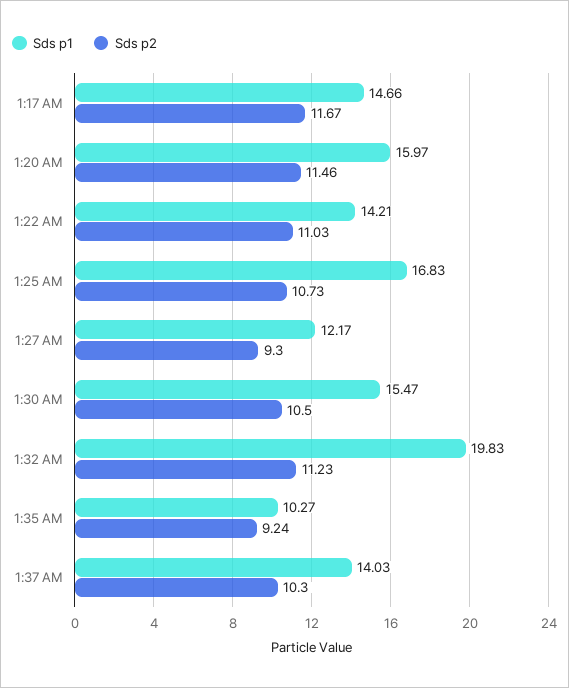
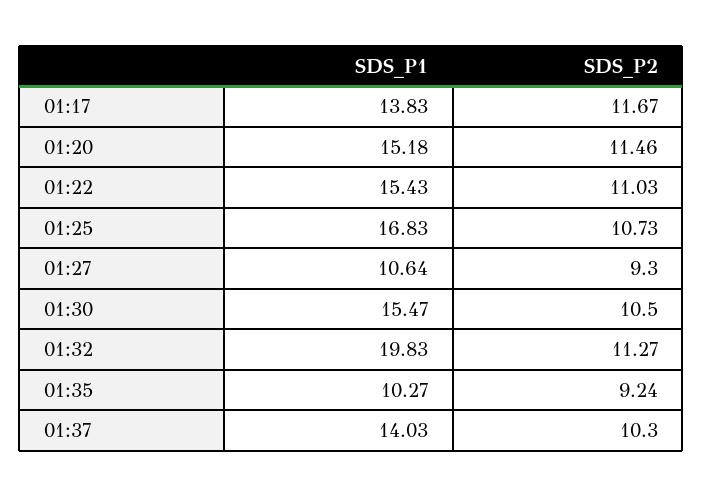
  {
    "Sds p1": {
-     "1:17 AM": 14.66,
+     "1:17 AM": 13.83,
-     "1:20 AM": 15.97,
+     "1:20 AM": 15.18,
-     "1:22 AM": 14.21,
+     "1:22 AM": 15.43,
      "1:25 AM": 16.83,
-     "1:27 AM": 12.17,
+     "1:27 AM": 10.64,
      "1:30 AM": 15.47,
      "1:32 AM": 19.83,
      "1:35 AM": 10.27,
      "1:37 AM": 14.03
    },
    "Sds p2": {
      "1:17 AM": 11.67,
      "1:20 AM": 11.46,
      "1:22 AM": 11.03,
      "1:25 AM": 10.73,
      "1:27 AM": 9.3,
      "1:30 AM": 10.5,
-     "1:32 AM": 11.23,
+     "1:32 AM": 11.27,
      "1:35 AM": 9.24,
      "1:37 AM": 10.3
    }
  }

